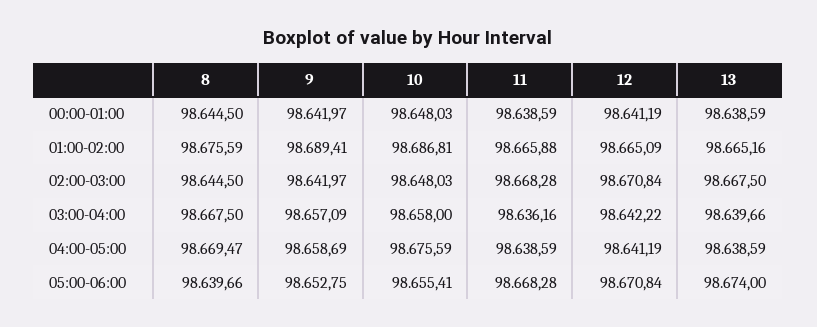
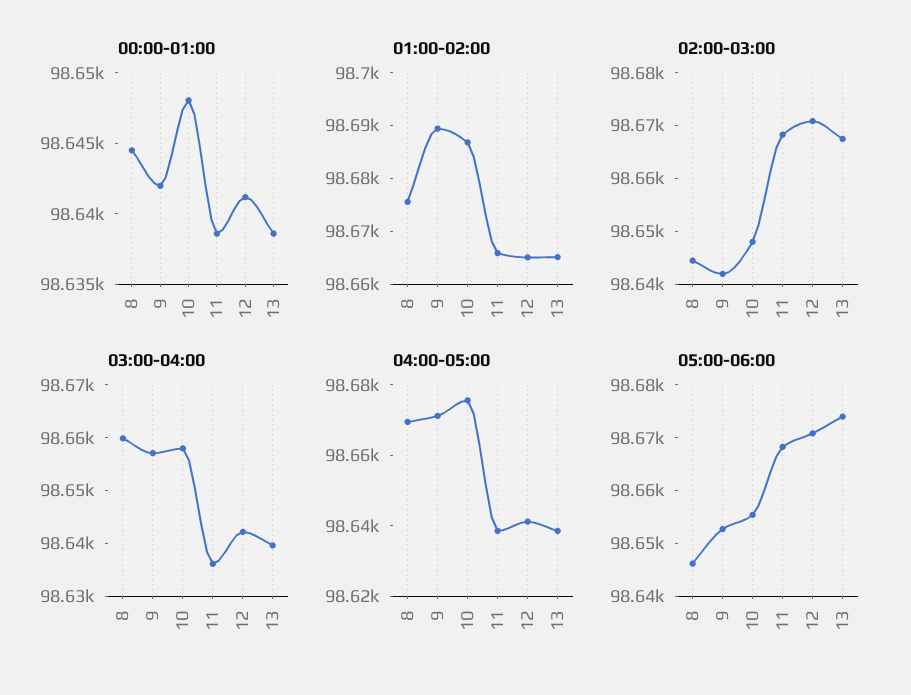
  {
    "00:00-01:00": {
      "8": 98644.5,
      "9": 98641.97,
      "10": 98648.03,
      "11": 98638.59,
      "12": 98641.19,
      "13": 98638.59
    },
    "01:00-02:00": {
      "8": 98675.59,
      "9": 98689.41,
      "10": 98686.81,
      "11": 98665.88,
      "12": 98665.09,
      "13": 98665.16
    },
    "02:00-03:00": {
      "8": 98644.5,
      "9": 98641.97,
      "10": 98648.03,
      "11": 98668.28,
      "12": 98670.84,
      "13": 98667.5
    },
    "03:00-04:00": {
-     "8": 98667.5,
+     "8": 98660,
      "9": 98657.09,
      "10": 98658,
      "11": 98636.16,
      "12": 98642.22,
      "13": 98639.66
    },
    "04:00-05:00": {
      "8": 98669.47,
-     "9": 98658.69,
+     "9": 98670,
      "10": 98675.59,
      "11": 98638.59,
      "12": 98641.19,
      "13": 98638.59
    },
    "05:00-06:00": {
-     "8": 98639.66,
+     "8": 98646,
      "9": 98652.75,
      "10": 98655.41,
      "11": 98668.28,
      "12": 98670.84,
      "13": 98674
    }
  }

